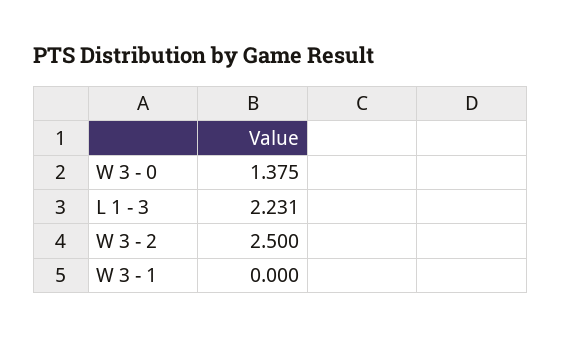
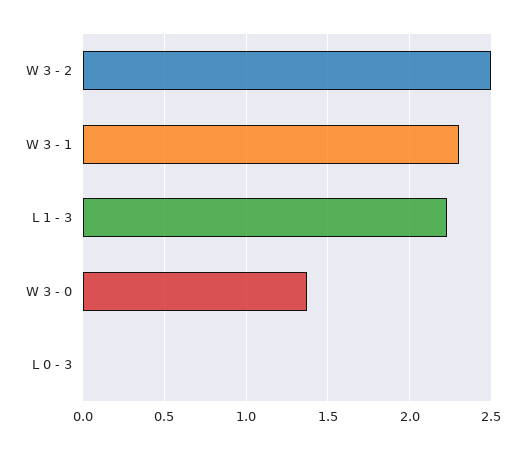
  {
    "W 3 - 0": 1.375,
    "L 1 - 3": 2.231,
    "W 3 - 2": 2.5,
-   "W 3 - 1": 0
+   "W 3 - 1": 2.3,
+   "L 0 - 3": 0
  }

